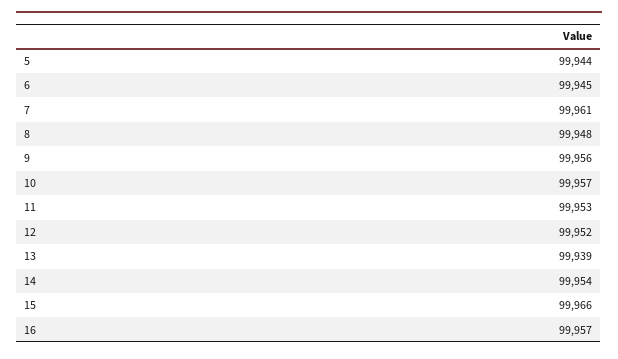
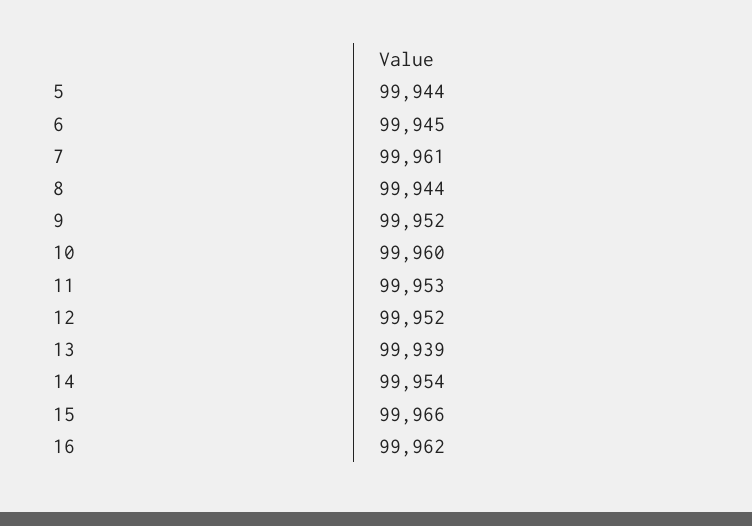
  {
    "5": 99944,
    "6": 99945,
    "7": 99961,
-   "8": 99948,
+   "8": 99944,
-   "9": 99956,
+   "9": 99952,
-   "10": 99957,
+   "10": 99960,
    "11": 99953,
    "12": 99952,
    "13": 99939,
    "14": 99954,
    "15": 99966,
-   "16": 99957
+   "16": 99962
  }

